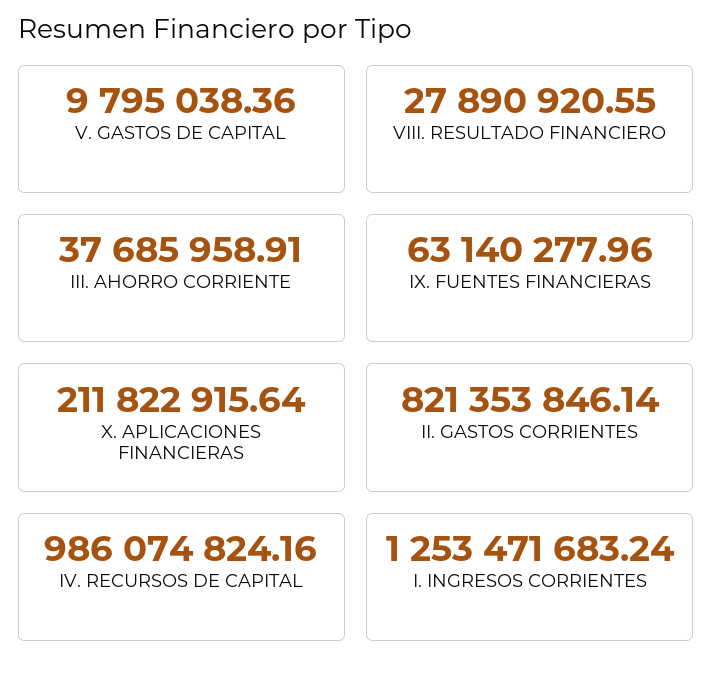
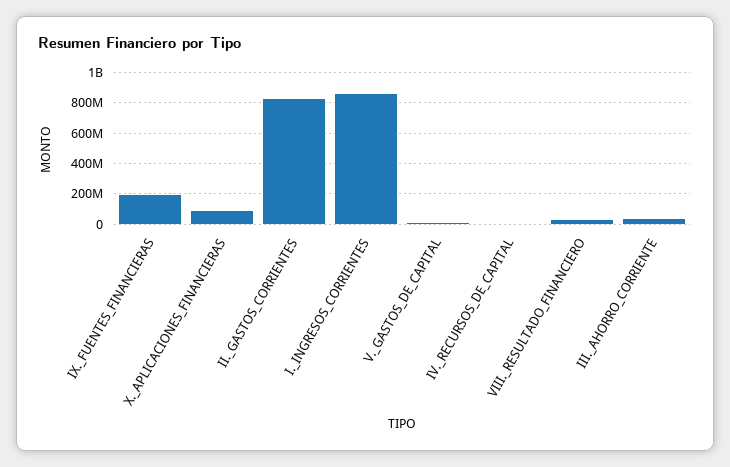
  {
    "V. GASTOS DE CAPITAL": 9795038.36,
    "VIII. RESULTADO FINANCIERO": 27890920.55,
    "III. AHORRO CORRIENTE": 37685958.91,
-   "IX. FUENTES FINANCIERAS": 63140277.96,
+   "IX. FUENTES FINANCIERAS": 200000000,
-   "X. APLICACIONES FINANCIERAS": 211822915.64,
+   "X. APLICACIONES FINANCIERAS": 100000000,
    "II. GASTOS CORRIENTES": 821353846.14,
-   "IV. RECURSOS DE CAPITAL": 986074824.16,
+   "IV. RECURSOS DE CAPITAL": 0,
-   "I. INGRESOS CORRIENTES": 1253471683.24
+   "I. INGRESOS CORRIENTES": 850000000
  }

